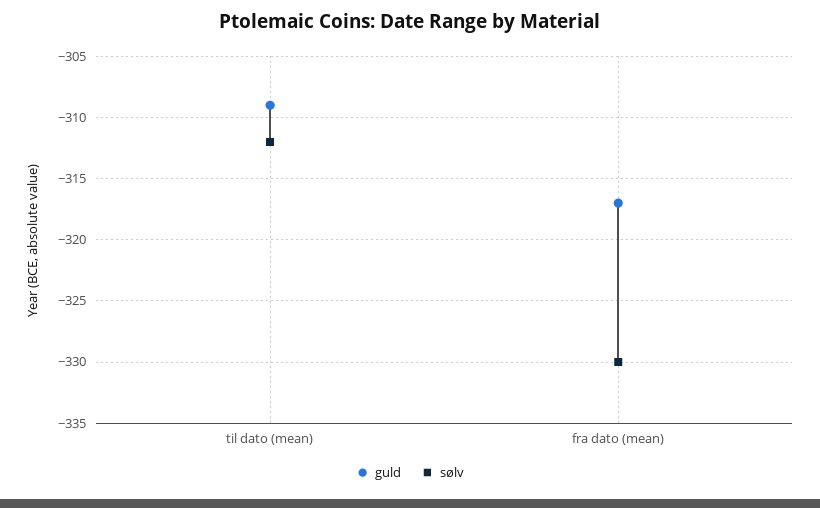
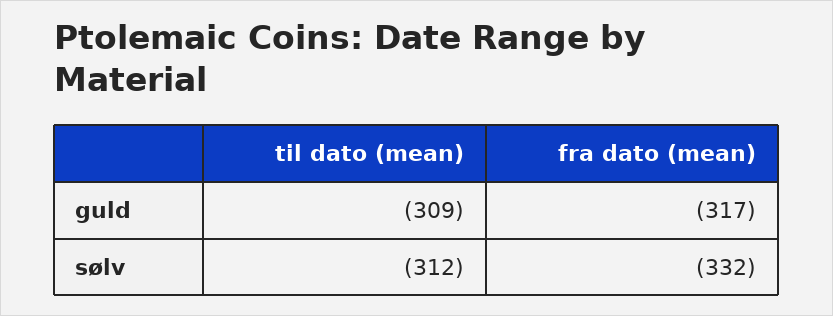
  {
    "guld": {
      "til dato (mean)": -309,
      "fra dato (mean)": -317
    },
    "sølv": {
      "til dato (mean)": -312,
-     "fra dato (mean)": -330
+     "fra dato (mean)": -332
    }
  }

